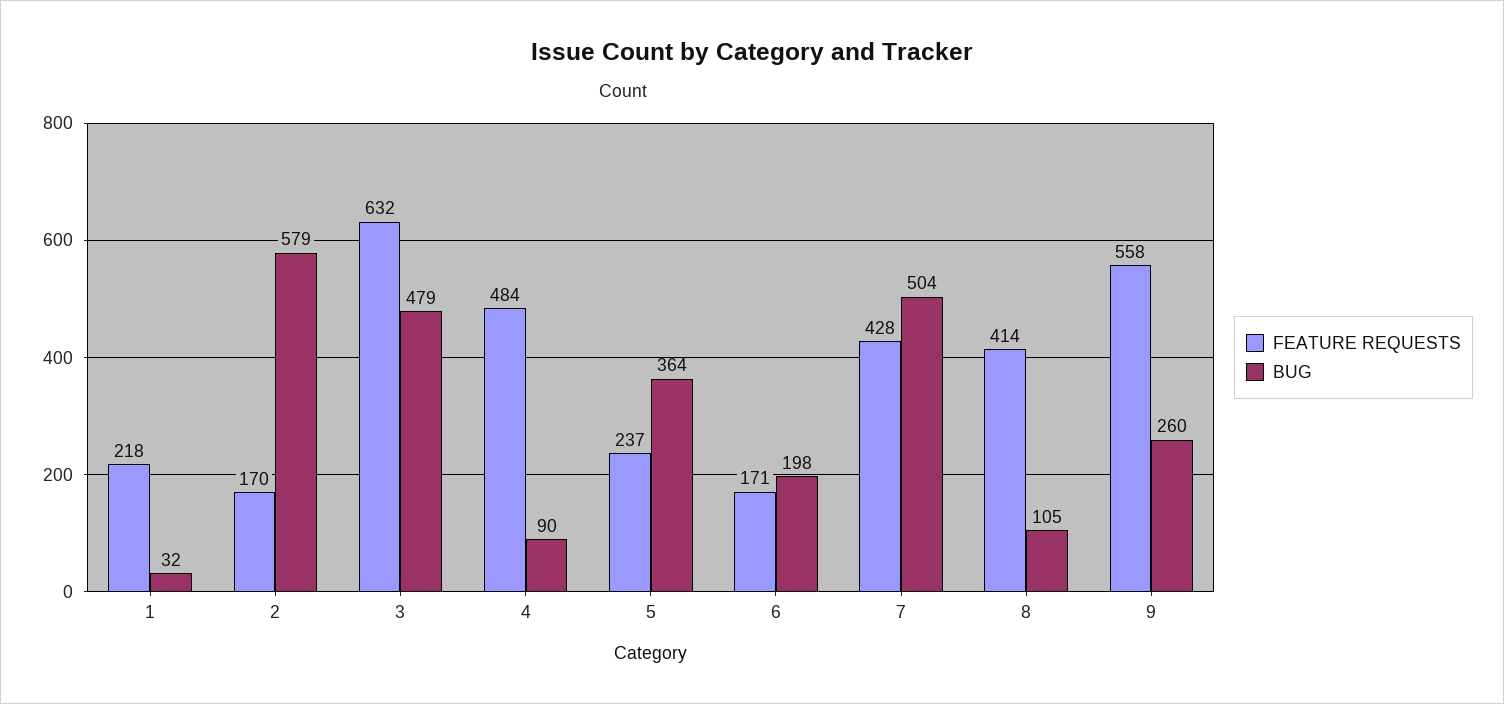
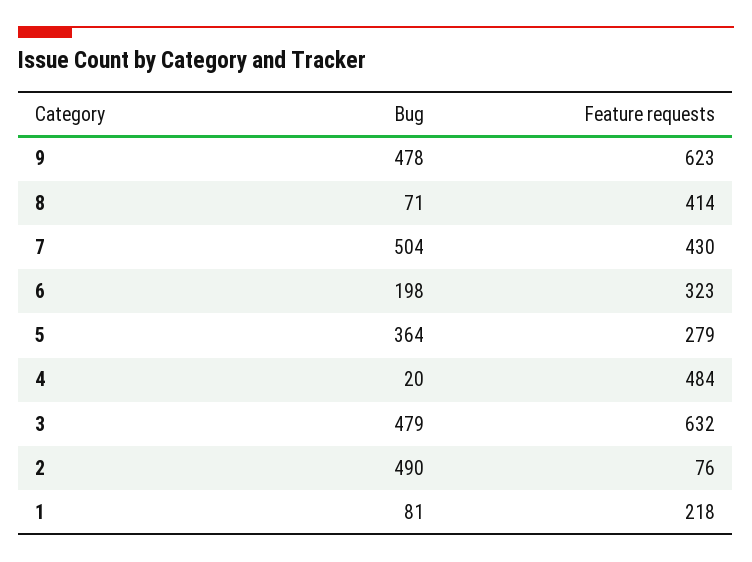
  {
    "FEATURE REQUESTS": {
      "1": 218,
-     "2": 170,
+     "2": 76,
      "3": 632,
      "4": 484,
-     "5": 237,
+     "5": 279,
-     "6": 171,
+     "6": 323,
-     "7": 428,
+     "7": 430,
      "8": 414,
-     "9": 558
+     "9": 623
    },
    "BUG": {
-     "1": 32,
+     "1": 81,
-     "2": 579,
+     "2": 490,
      "3": 479,
-     "4": 90,
+     "4": 20,
      "5": 364,
      "6": 198,
      "7": 504,
-     "8": 105,
+     "8": 71,
-     "9": 260
+     "9": 478
    }
  }

